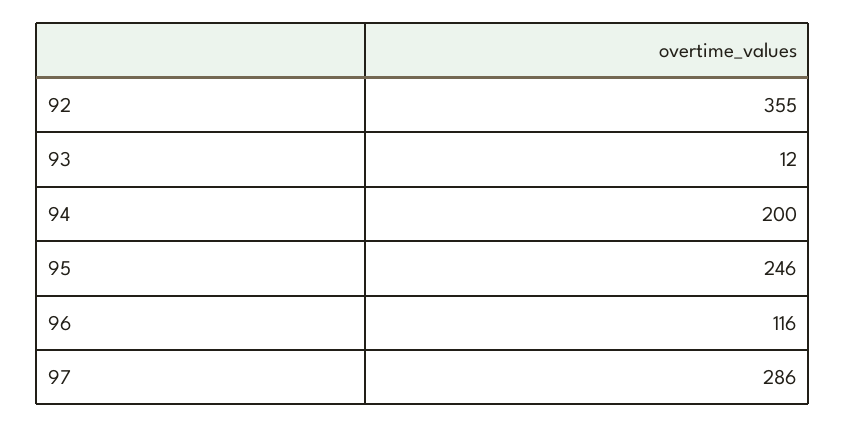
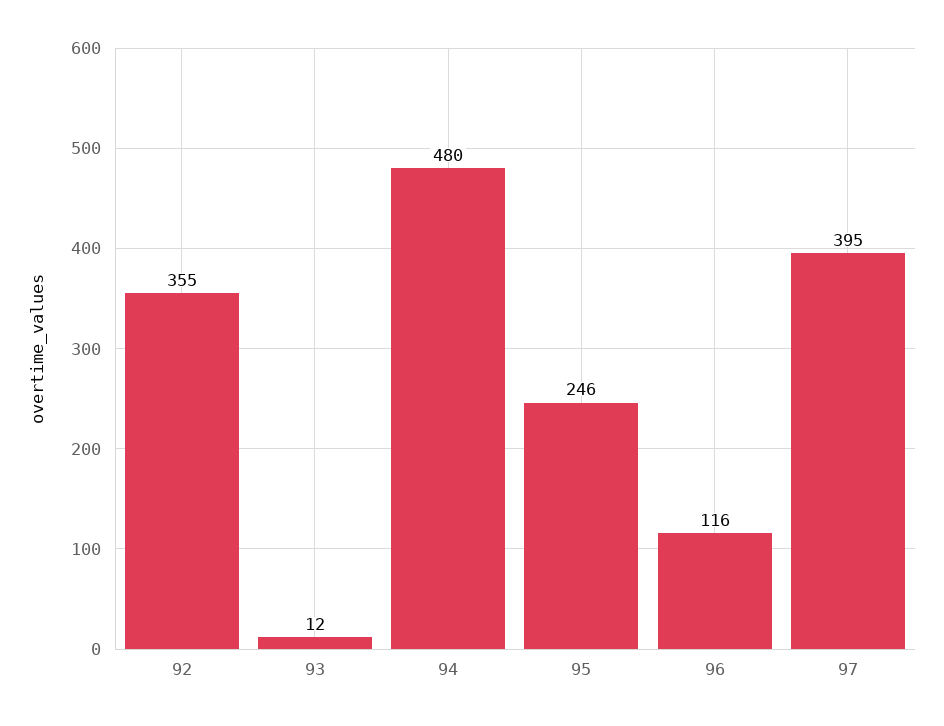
  {
    "92": 355,
    "93": 12,
-   "94": 200,
+   "94": 480,
    "95": 246,
    "96": 116,
-   "97": 286
+   "97": 395
  }

